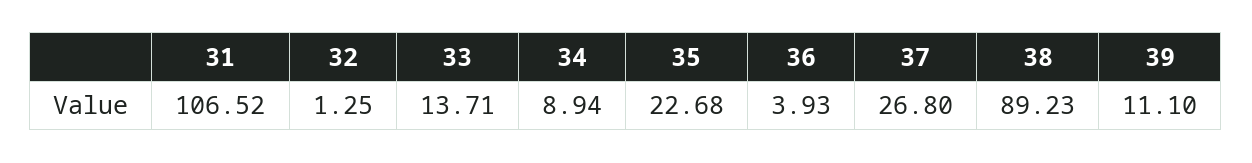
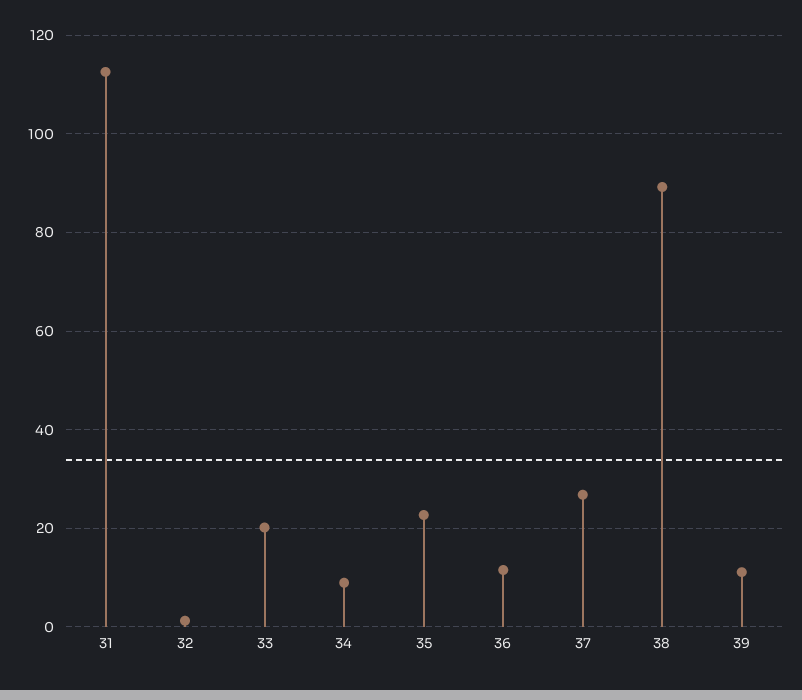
  {
-   "31": 106.52,
+   "31": 112,
    "32": 1.25,
-   "33": 13.71,
+   "33": 20,
    "34": 8.94,
    "35": 22.68,
-   "36": 3.93,
+   "36": 12,
    "37": 26.8,
    "38": 89.23,
    "39": 11.1
  }

